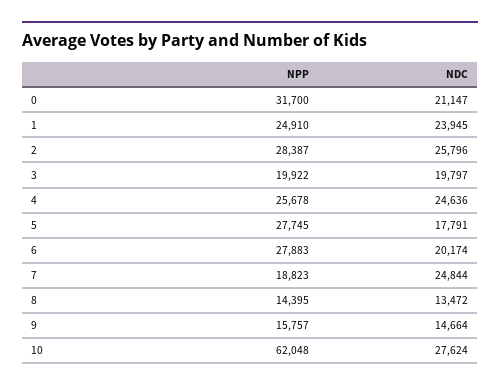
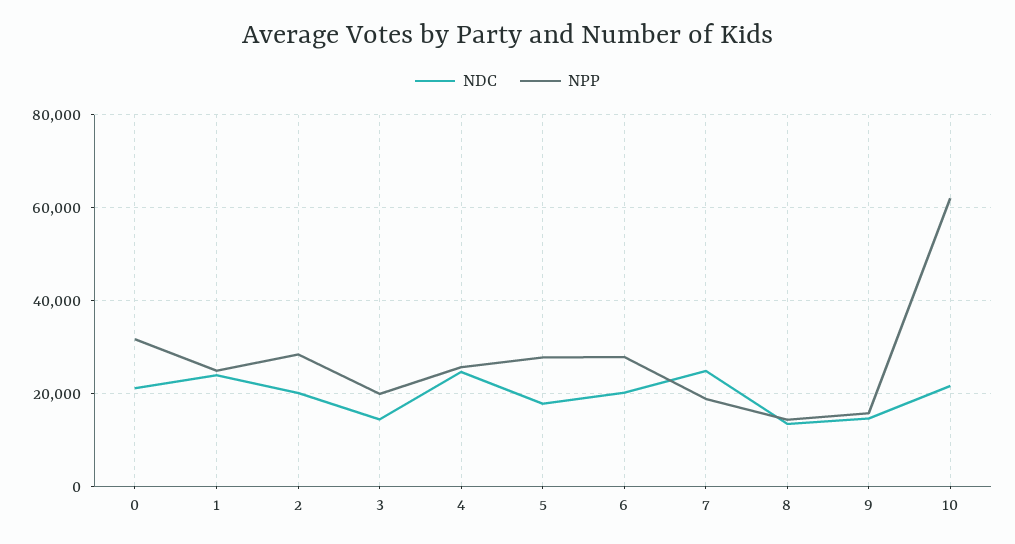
  {
    "NPP": {
      "0": 31700,
      "1": 24910,
      "2": 28387,
      "3": 19922,
      "4": 25678,
      "5": 27745,
      "6": 27883,
      "7": 18823,
      "8": 14395,
      "9": 15757,
      "10": 62048
    },
    "NDC": {
      "0": 21147,
      "1": 23945,
-     "2": 25796,
+     "2": 20000,
-     "3": 19797,
+     "3": 14000,
      "4": 24636,
      "5": 17791,
      "6": 20174,
      "7": 24844,
      "8": 13472,
      "9": 14664,
-     "10": 27624
+     "10": 22000
    }
  }

